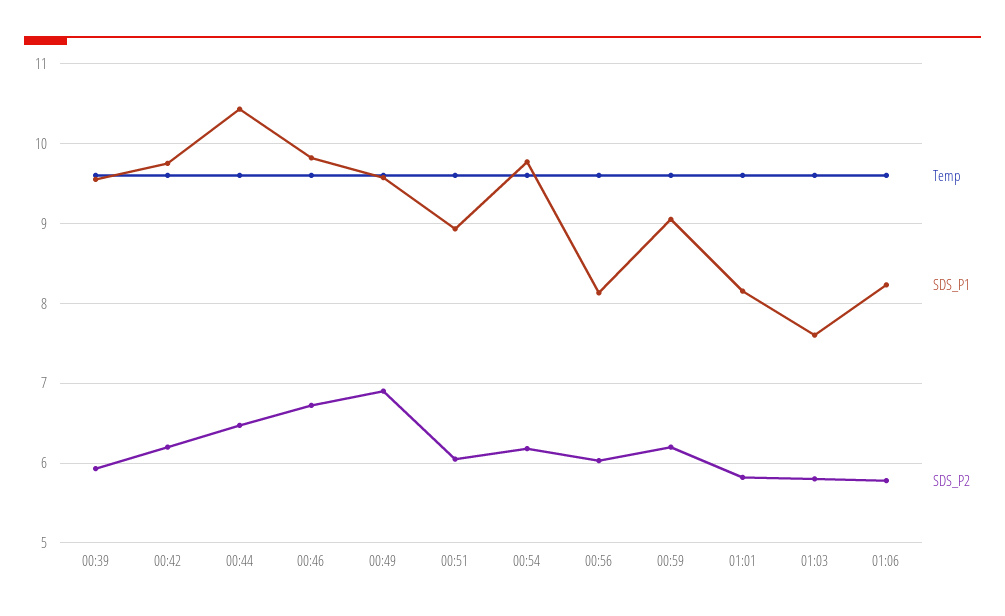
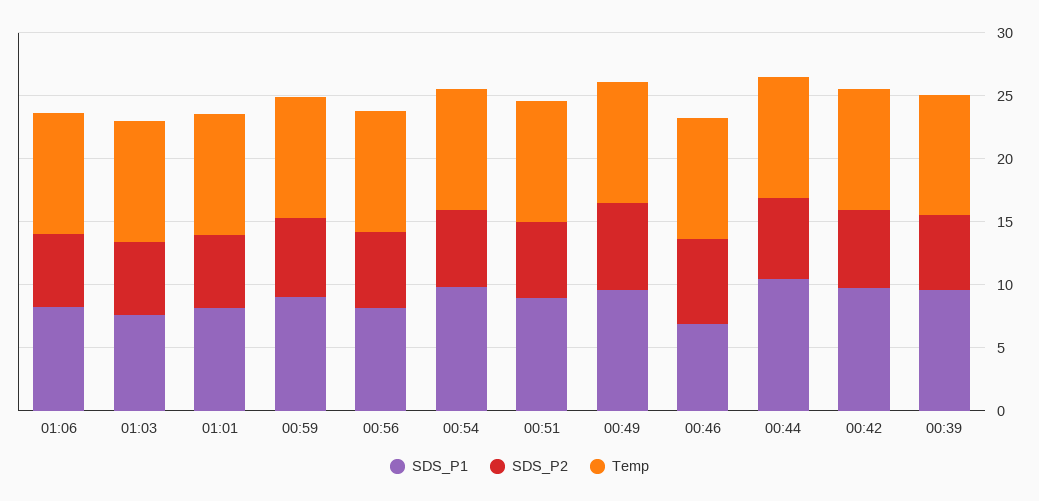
  {
    "Temp": {
      "00:39": 9.6,
      "00:42": 9.6,
      "00:44": 9.6,
      "00:46": 9.6,
      "00:49": 9.6,
      "00:51": 9.6,
      "00:54": 9.6,
      "00:56": 9.6,
      "00:59": 9.6,
      "01:01": 9.6,
      "01:03": 9.6,
      "01:06": 9.6
    },
    "SDS_P1": {
      "00:39": 9.6,
      "00:42": 9.8,
      "00:44": 10.4,
-     "00:46": 9.8,
+     "00:46": 7,
      "00:49": 9.6,
      "00:51": 8.9,
      "00:54": 9.8,
      "00:56": 8.1,
      "00:59": 9.1,
      "01:01": 8.2,
      "01:03": 7.6,
      "01:06": 8.2
    },
    "SDS_P2": {
      "00:39": 5.9,
      "00:42": 6.2,
      "00:44": 6.5,
      "00:46": 6.7,
      "00:49": 6.9,
      "00:51": 6.1,
      "00:54": 6.2,
      "00:56": 6,
      "00:59": 6.2,
      "01:01": 5.8,
      "01:03": 5.8,
      "01:06": 5.8
    }
  }

